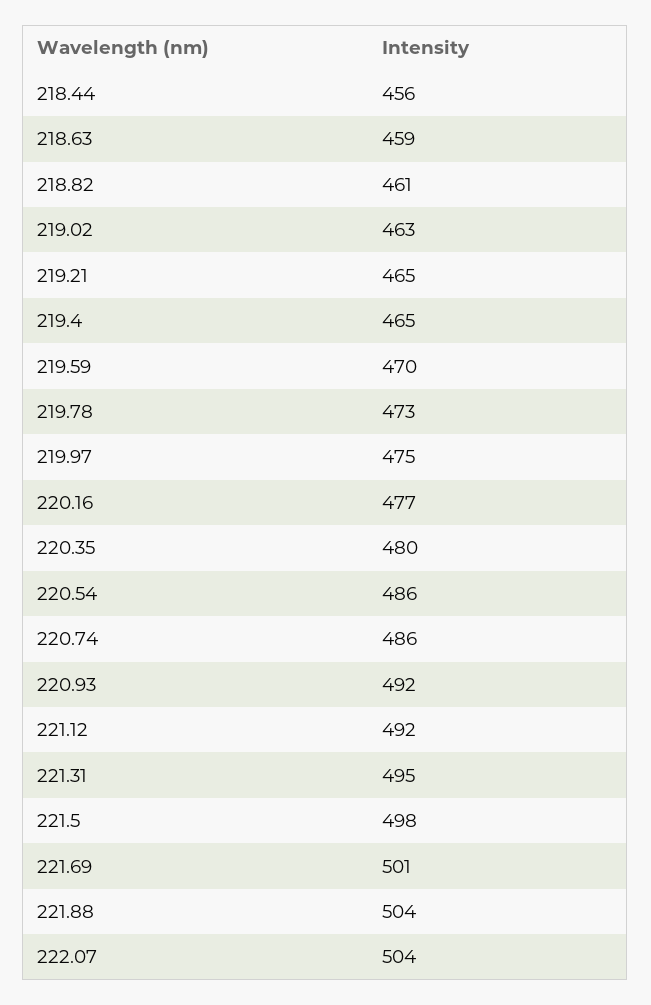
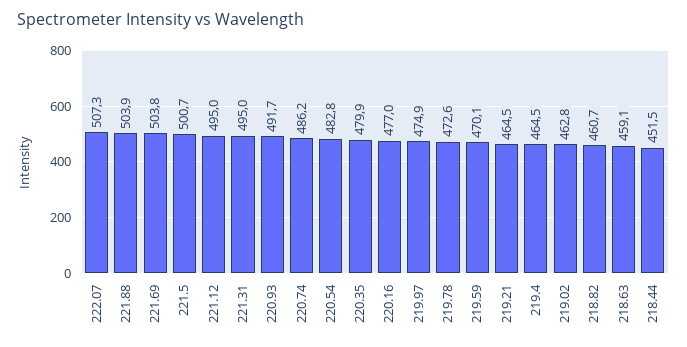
  {
-   "218.44": 456,
+   "218.44": 451.5,
    "218.63": 459.1,
    "218.82": 460.7,
    "219.02": 462.8,
    "219.21": 464.5,
    "219.4": 464.5,
    "219.59": 470.1,
    "219.78": 472.6,
    "219.97": 474.9,
    "220.16": 477,
    "220.35": 479.9,
-   "220.54": 486,
+   "220.54": 482.8,
    "220.74": 486.2,
    "220.93": 491.7,
-   "221.12": 492,
+   "221.12": 495,
    "221.31": 495,
-   "221.5": 498,
+   "221.5": 500.7,
-   "221.69": 501,
+   "221.69": 503.8,
    "221.88": 503.9,
-   "222.07": 504
+   "222.07": 507.3
  }

